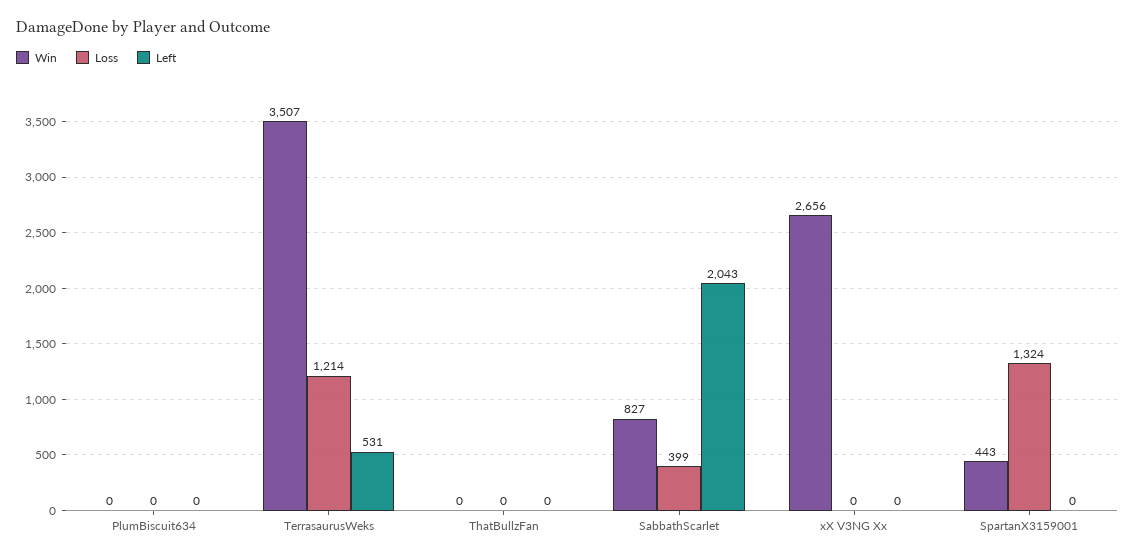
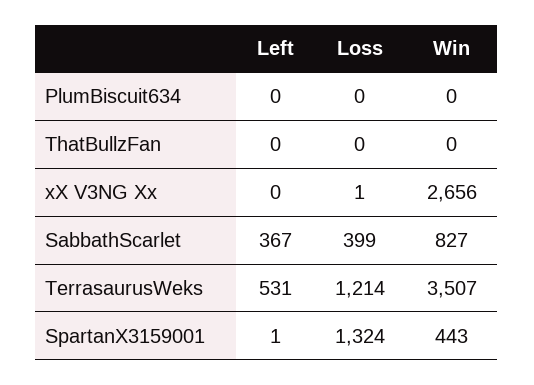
  {
    "Win": {
      "PlumBiscuit634": 0,
      "TerrasaurusWeks": 3507,
      "ThatBullzFan": 0,
      "SabbathScarlet": 827,
      "xX V3NG Xx": 2656,
      "SpartanX3159001": 443
    },
    "Loss": {
      "PlumBiscuit634": 0,
      "TerrasaurusWeks": 1214,
      "ThatBullzFan": 0,
      "SabbathScarlet": 399,
-     "xX V3NG Xx": 0,
+     "xX V3NG Xx": 1,
      "SpartanX3159001": 1324
    },
    "Left": {
      "PlumBiscuit634": 0,
      "TerrasaurusWeks": 531,
      "ThatBullzFan": 0,
-     "SabbathScarlet": 2043,
+     "SabbathScarlet": 367,
      "xX V3NG Xx": 0,
-     "SpartanX3159001": 0
+     "SpartanX3159001": 1
    }
  }

